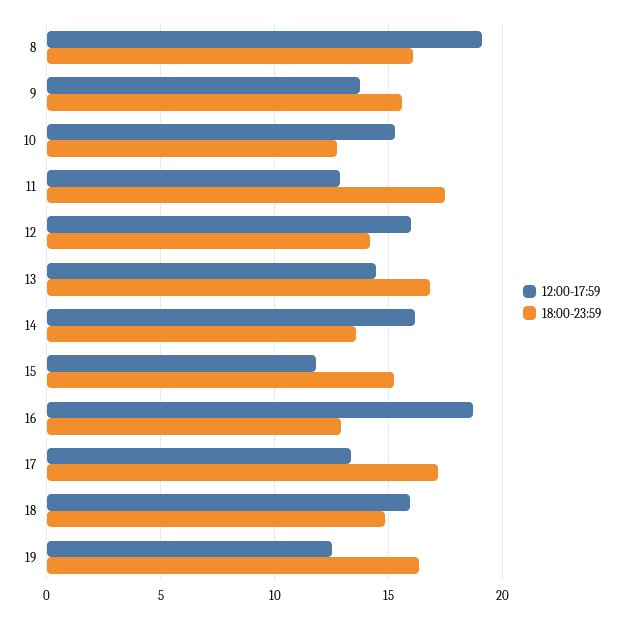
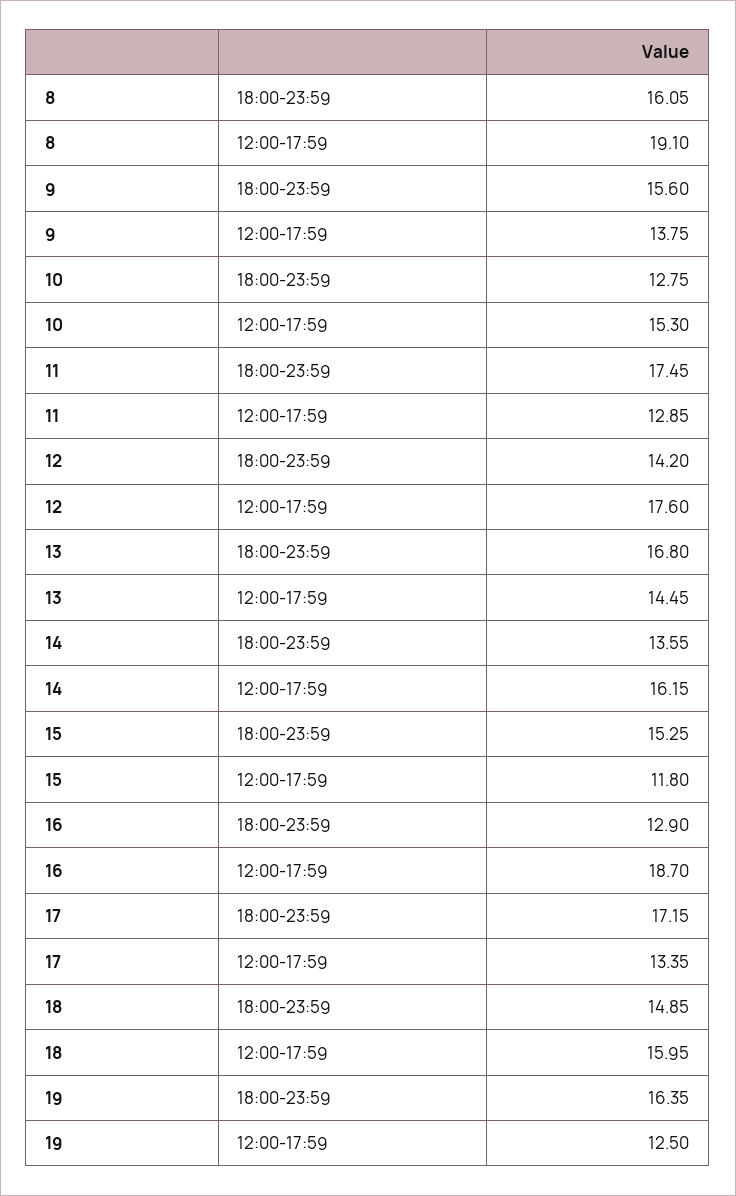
  {
    "12:00-17:59": {
      "8": 19.1,
      "9": 13.75,
      "10": 15.3,
      "11": 12.85,
-     "12": 16,
+     "12": 17.6,
      "13": 14.45,
      "14": 16.15,
      "15": 11.8,
      "16": 18.7,
      "17": 13.35,
      "18": 15.95,
      "19": 12.5
    },
    "18:00-23:59": {
      "8": 16.05,
      "9": 15.6,
      "10": 12.75,
      "11": 17.45,
      "12": 14.2,
      "13": 16.8,
      "14": 13.55,
      "15": 15.25,
      "16": 12.9,
      "17": 17.15,
      "18": 14.85,
      "19": 16.35
    }
  }

